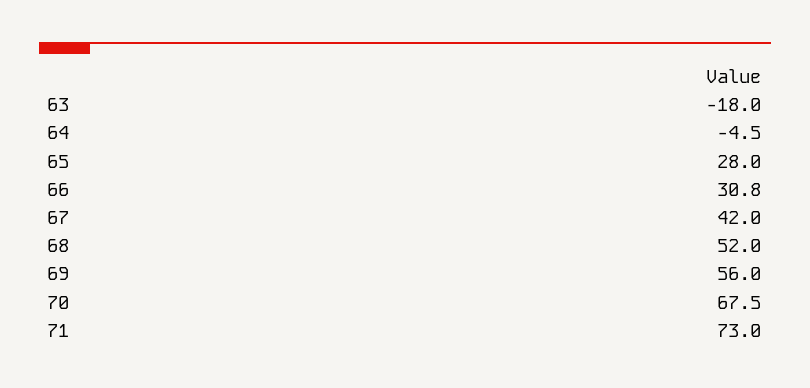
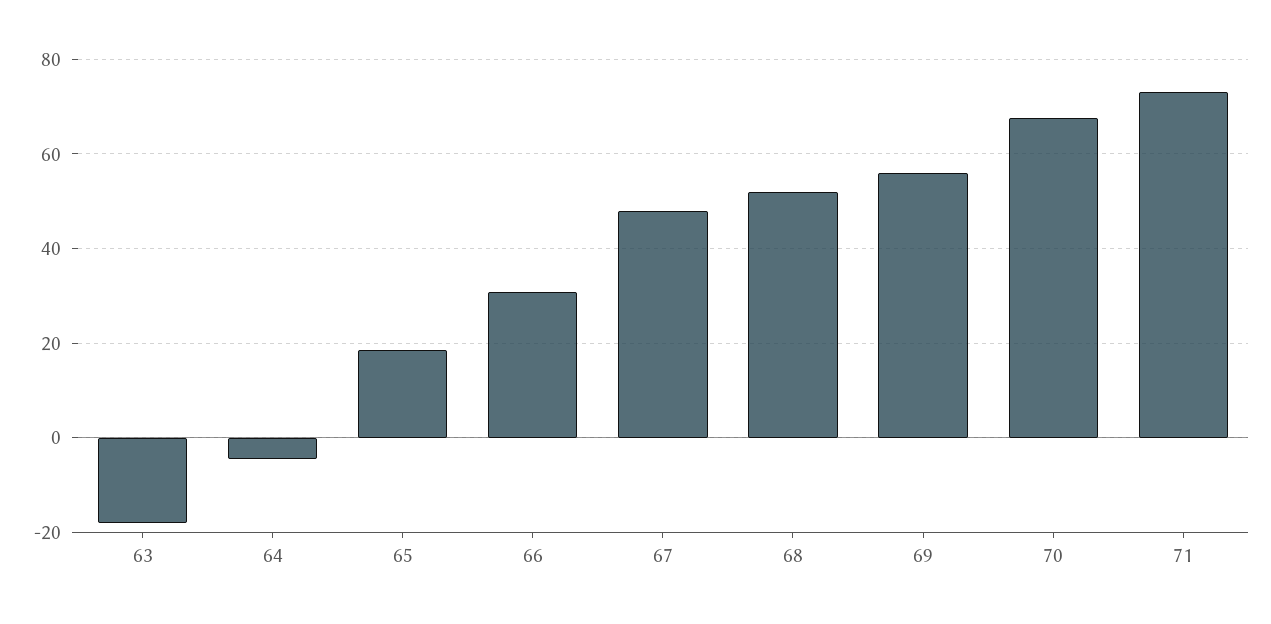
  {
    "63": -18,
    "64": -4.5,
-   "65": 28,
+   "65": 18,
    "66": 30.8,
-   "67": 42,
+   "67": 48,
    "68": 52,
    "69": 56,
    "70": 67.5,
    "71": 73
  }

